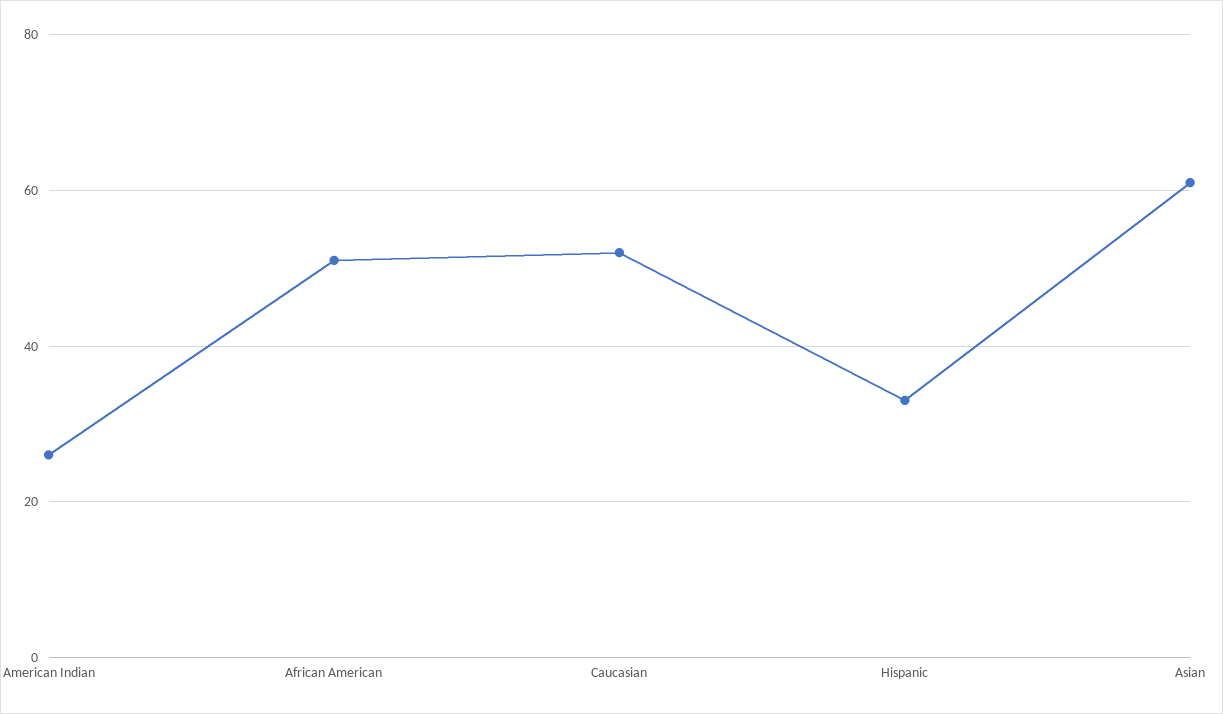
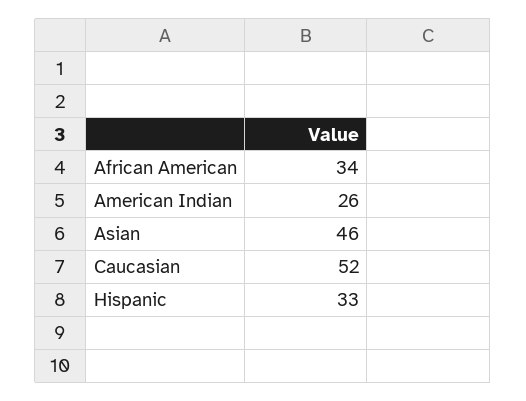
  {
    "American Indian": 26,
-   "African American": 50,
+   "African American": 34,
    "Caucasian": 52,
    "Hispanic": 33,
-   "Asian": 60
+   "Asian": 46
  }

